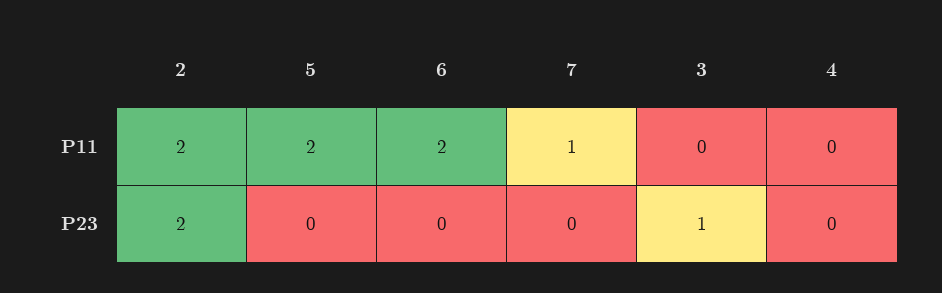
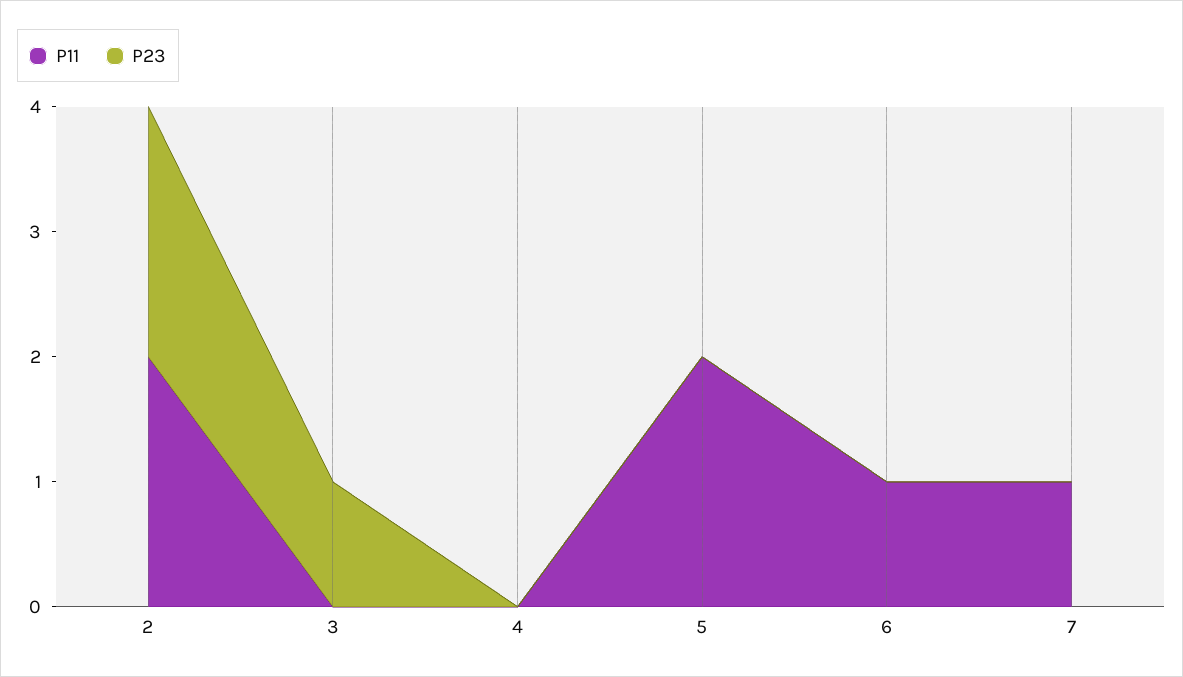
  {
    "P11": {
      "2": 2,
      "5": 2,
-     "6": 2,
+     "6": 1,
      "7": 1,
      "3": 0,
      "4": 0
    },
    "P23": {
      "2": 2,
      "5": 0,
      "6": 0,
      "7": 0,
      "3": 1,
      "4": 0
    }
  }

